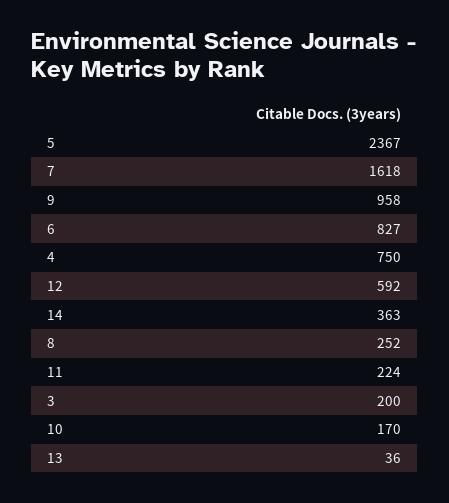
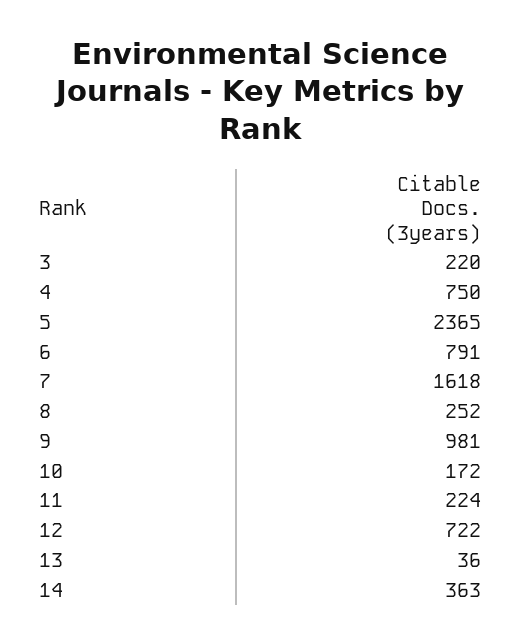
  {
-   "5": 2367,
+   "5": 2365,
    "7": 1618,
-   "9": 958,
+   "9": 981,
-   "6": 827,
+   "6": 791,
    "4": 750,
-   "12": 592,
+   "12": 722,
    "14": 363,
    "8": 252,
    "11": 224,
-   "3": 200,
+   "3": 220,
-   "10": 170,
+   "10": 172,
    "13": 36
  }

